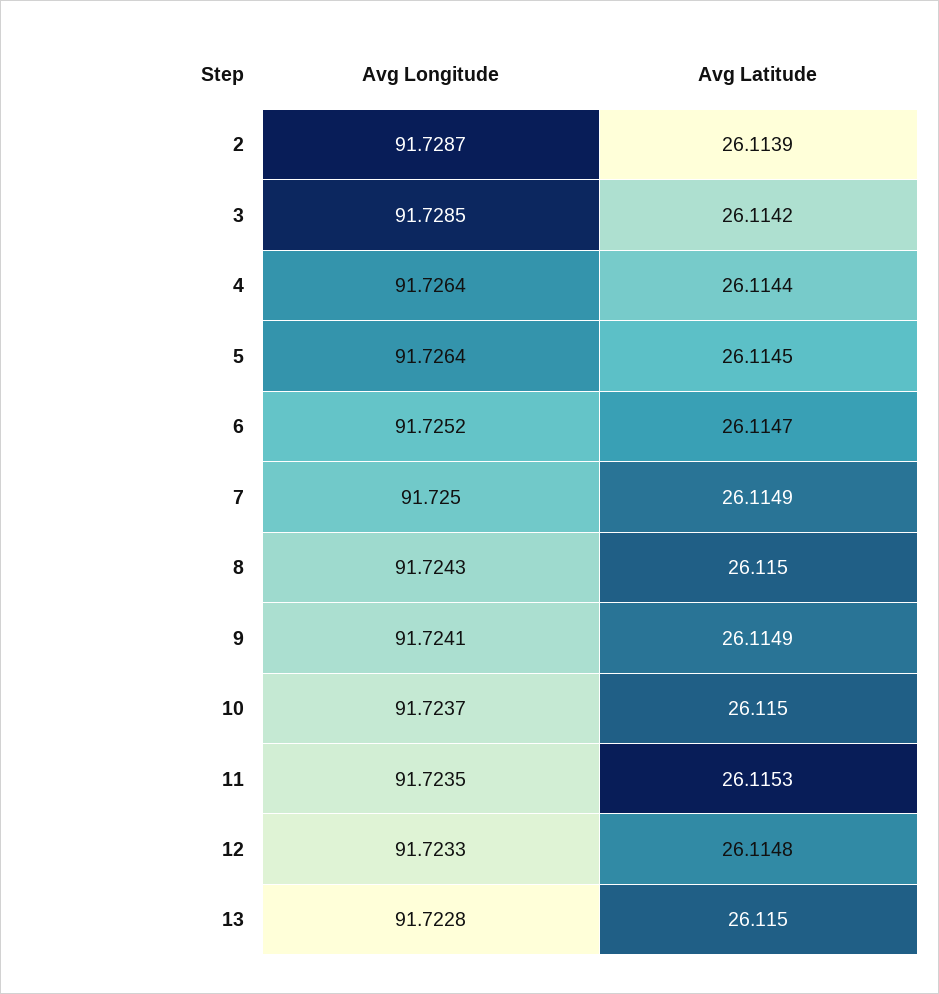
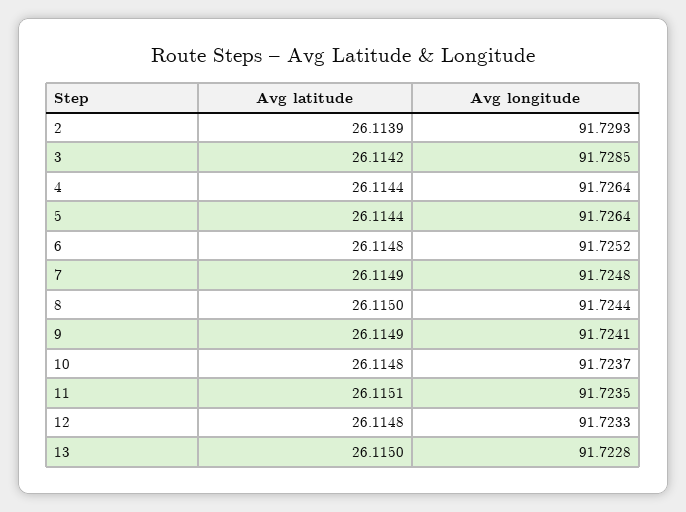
  {
    "Avg Longitude": {
-     "2": 91.7287,
+     "2": 91.7293,
      "3": 91.7285,
      "4": 91.7264,
      "5": 91.7264,
      "6": 91.7252,
-     "7": 91.725,
+     "7": 91.7248,
-     "8": 91.7243,
+     "8": 91.7244,
      "9": 91.7241,
      "10": 91.7237,
      "11": 91.7235,
      "12": 91.7233,
      "13": 91.7228
    },
    "Avg Latitude": {
      "2": 26.1139,
      "3": 26.1142,
      "4": 26.1144,
-     "5": 26.1145,
+     "5": 26.1144,
-     "6": 26.1147,
+     "6": 26.1148,
      "7": 26.1149,
      "8": 26.115,
      "9": 26.1149,
-     "10": 26.115,
+     "10": 26.1148,
-     "11": 26.1153,
+     "11": 26.1151,
      "12": 26.1148,
      "13": 26.115
    }
  }

